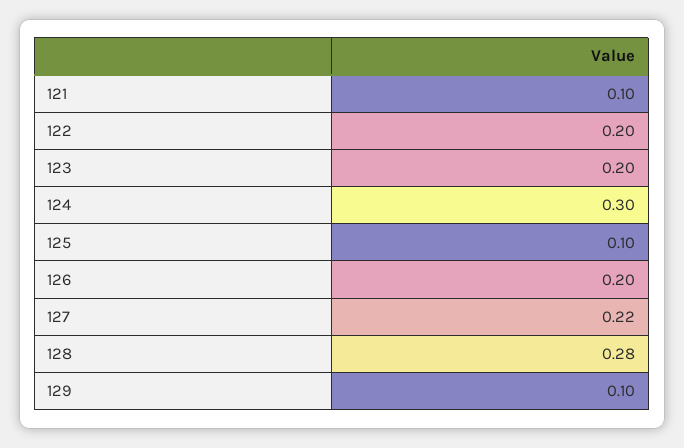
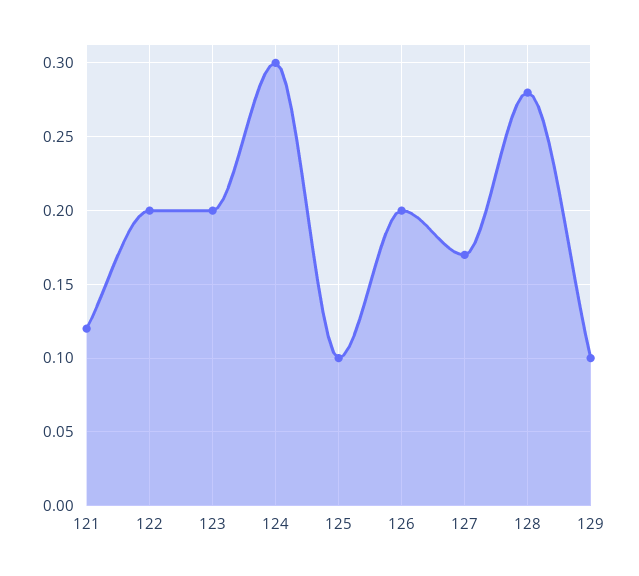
  {
-   "121": 0.1,
+   "121": 0.12,
    "122": 0.2,
    "123": 0.2,
    "124": 0.3,
    "125": 0.1,
    "126": 0.2,
-   "127": 0.22,
+   "127": 0.17,
    "128": 0.28,
    "129": 0.1
  }

